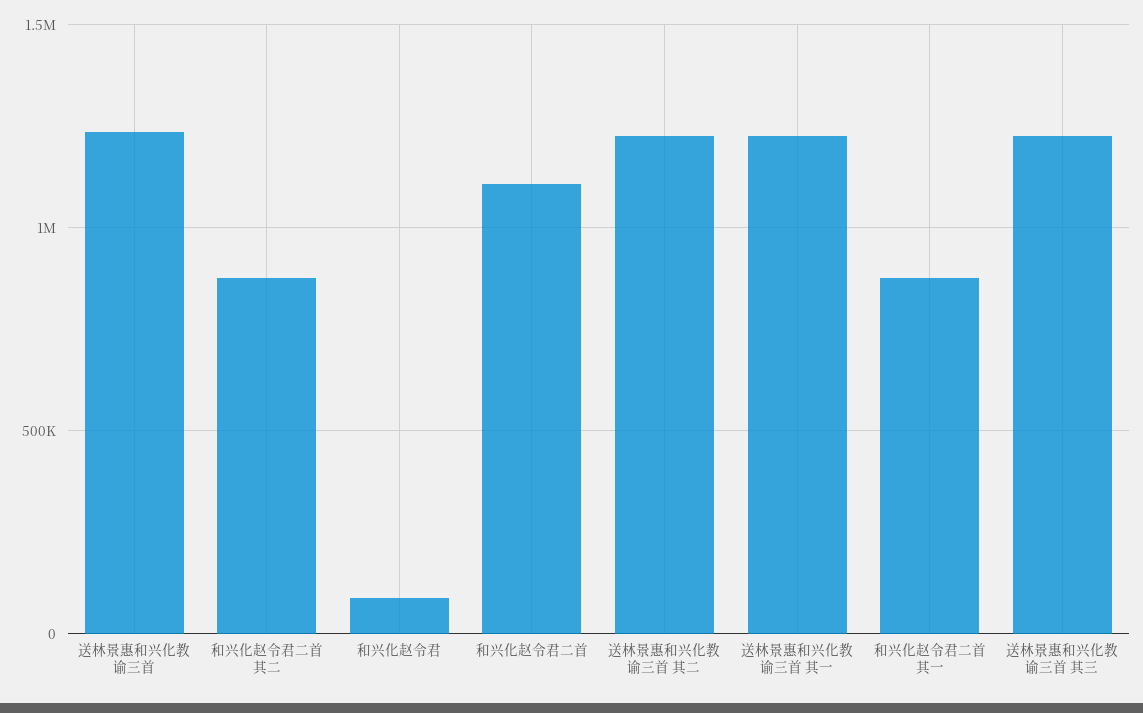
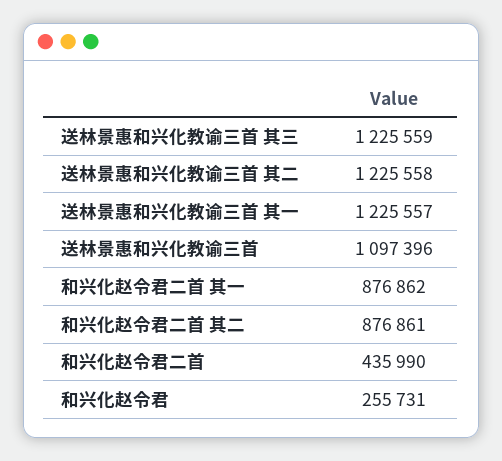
  {
-   "送林景惠和兴化教谕三首": 1250000,
+   "送林景惠和兴化教谕三首": 1097396,
    "和兴化赵令君二首 其二": 876861,
-   "和兴化赵令君": 100000,
+   "和兴化赵令君": 255731,
-   "和兴化赵令君二首": 1100000,
+   "和兴化赵令君二首": 435990,
    "送林景惠和兴化教谕三首 其二": 1225558,
    "送林景惠和兴化教谕三首 其一": 1225557,
    "和兴化赵令君二首 其一": 876862,
    "送林景惠和兴化教谕三首 其三": 1225559
  }

